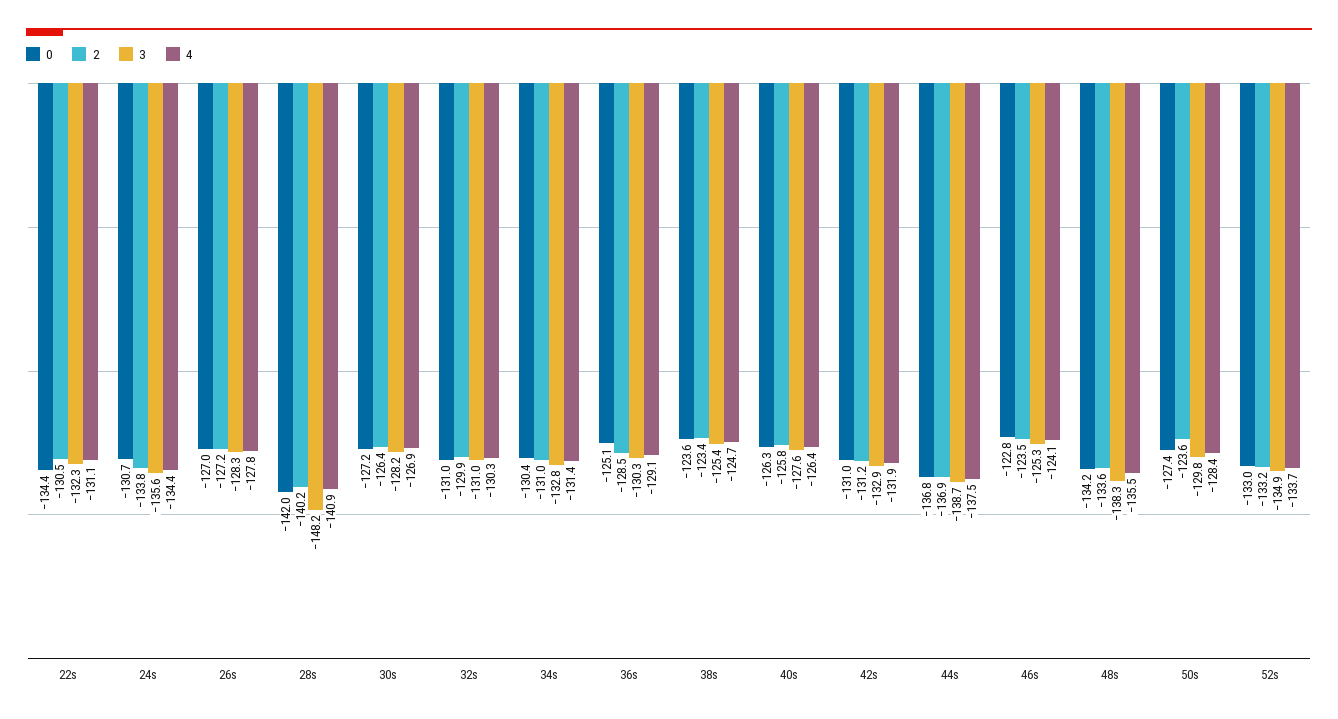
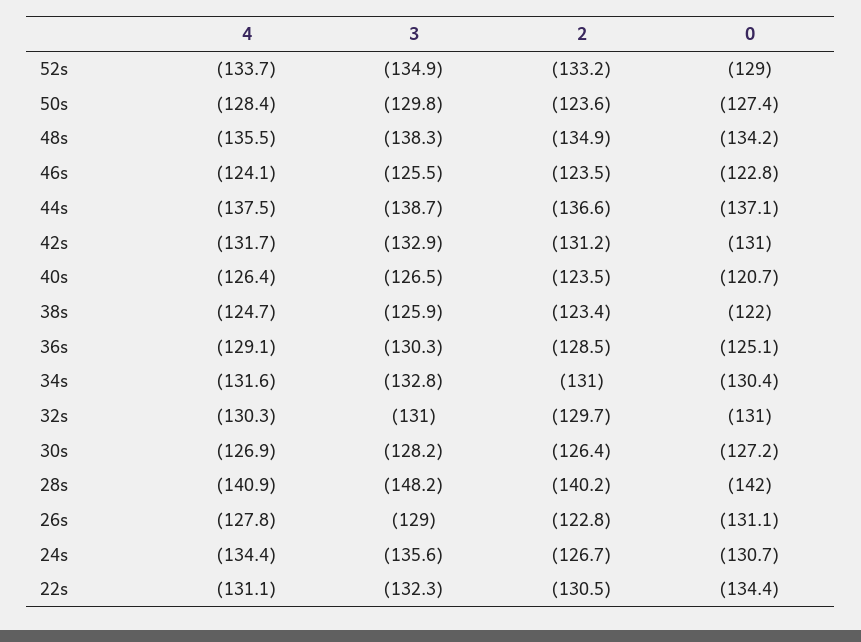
  {
    "0": {
      "22s": -134.4,
      "24s": -130.7,
-     "26s": -127,
+     "26s": -131.1,
      "28s": -142,
      "30s": -127.2,
      "32s": -131,
      "34s": -130.4,
      "36s": -125.1,
-     "38s": -123.6,
+     "38s": -122,
-     "40s": -126.3,
+     "40s": -120.7,
      "42s": -131,
-     "44s": -136.8,
+     "44s": -137.1,
      "46s": -122.8,
      "48s": -134.2,
      "50s": -127.4,
-     "52s": -133
+     "52s": -129
    },
    "2": {
      "22s": -130.5,
-     "24s": -133.8,
+     "24s": -126.7,
-     "26s": -127.2,
+     "26s": -122.8,
      "28s": -140.2,
      "30s": -126.4,
-     "32s": -129.9,
+     "32s": -129.7,
      "34s": -131,
      "36s": -128.5,
      "38s": -123.4,
-     "40s": -125.8,
+     "40s": -123.5,
      "42s": -131.2,
-     "44s": -136.9,
+     "44s": -136.6,
      "46s": -123.5,
-     "48s": -133.6,
+     "48s": -134.9,
      "50s": -123.6,
      "52s": -133.2
    },
    "3": {
      "22s": -132.3,
      "24s": -135.6,
-     "26s": -128.3,
+     "26s": -129,
      "28s": -148.2,
      "30s": -128.2,
      "32s": -131,
      "34s": -132.8,
      "36s": -130.3,
-     "38s": -125.4,
+     "38s": -125.9,
-     "40s": -127.6,
+     "40s": -126.5,
      "42s": -132.9,
      "44s": -138.7,
-     "46s": -125.3,
+     "46s": -125.5,
      "48s": -138.3,
      "50s": -129.8,
      "52s": -134.9
    },
    "4": {
      "22s": -131.1,
      "24s": -134.4,
      "26s": -127.8,
      "28s": -140.9,
      "30s": -126.9,
      "32s": -130.3,
-     "34s": -131.4,
+     "34s": -131.6,
      "36s": -129.1,
      "38s": -124.7,
      "40s": -126.4,
-     "42s": -131.9,
+     "42s": -131.7,
      "44s": -137.5,
      "46s": -124.1,
      "48s": -135.5,
      "50s": -128.4,
      "52s": -133.7
    }
  }

